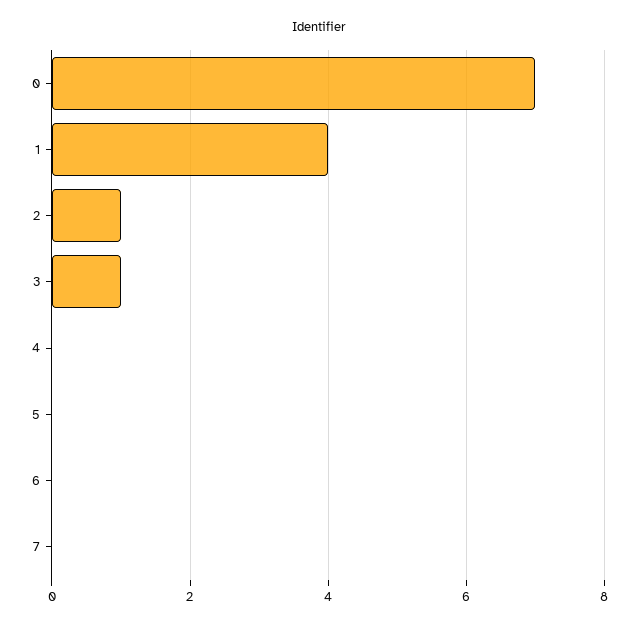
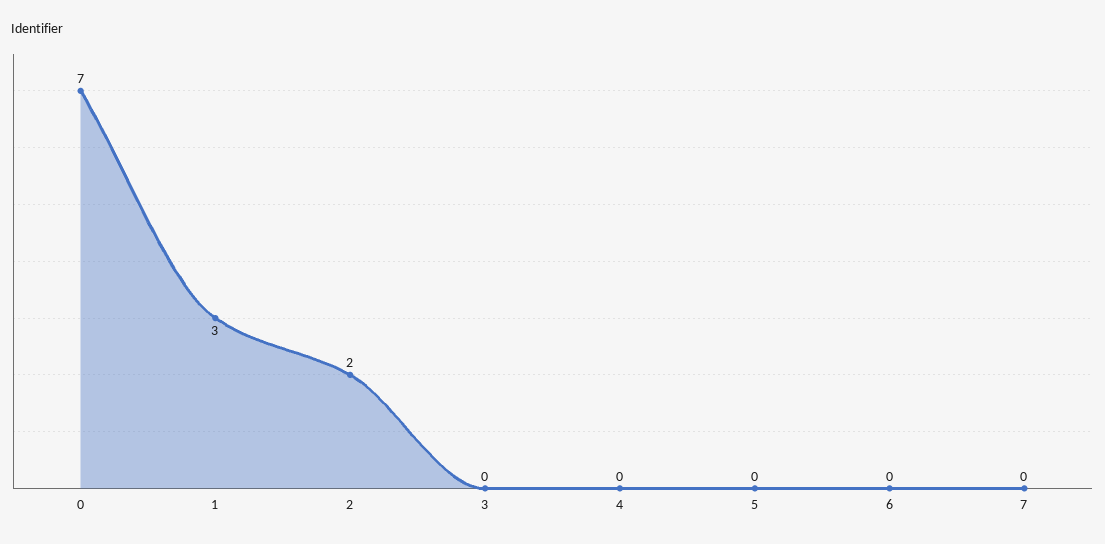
  {
    "0": 7,
-   "1": 4,
+   "1": 3,
-   "2": 1,
+   "2": 2,
-   "3": 1,
+   "3": 0,
    "4": 0,
    "5": 0,
    "6": 0,
    "7": 0
  }

